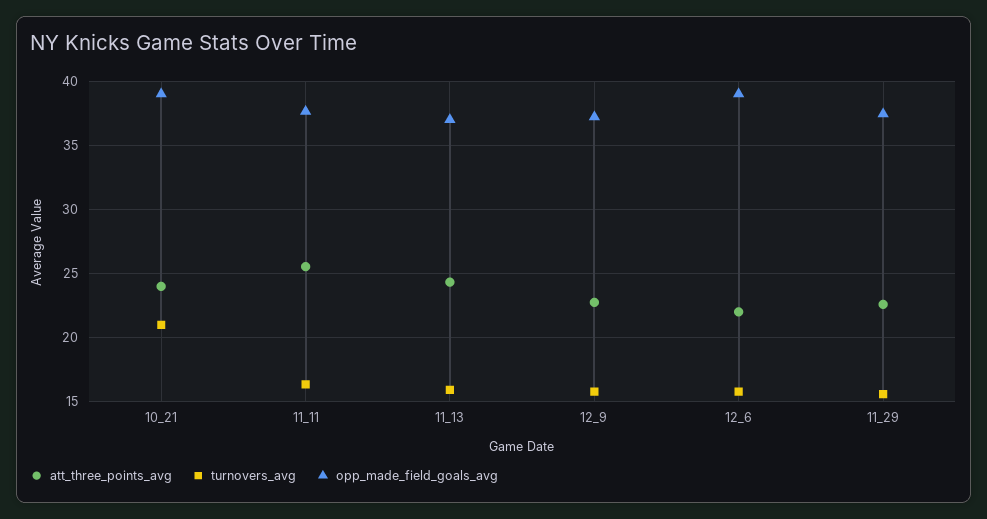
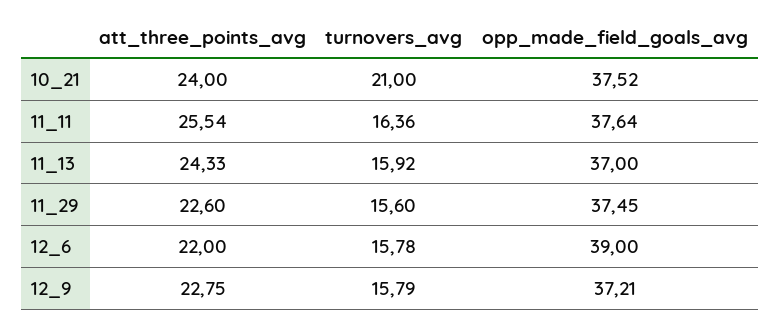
  {
    "att_three_points_avg": {
      "10_21": 24,
      "11_11": 25.54,
      "11_13": 24.33,
      "12_9": 22.75,
      "12_6": 22,
      "11_29": 22.6
    },
    "turnovers_avg": {
      "10_21": 21,
      "11_11": 16.36,
      "11_13": 15.92,
      "12_9": 15.79,
      "12_6": 15.78,
      "11_29": 15.6
    },
    "opp_made_field_goals_avg": {
-     "10_21": 39,
+     "10_21": 37.52,
      "11_11": 37.64,
      "11_13": 37,
      "12_9": 37.21,
      "12_6": 39,
      "11_29": 37.45
    }
  }

